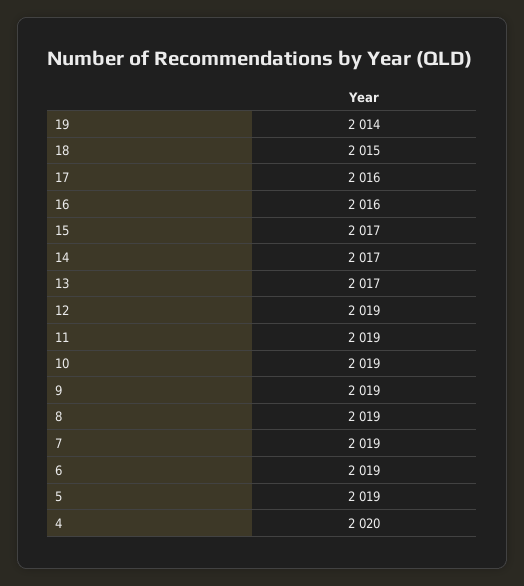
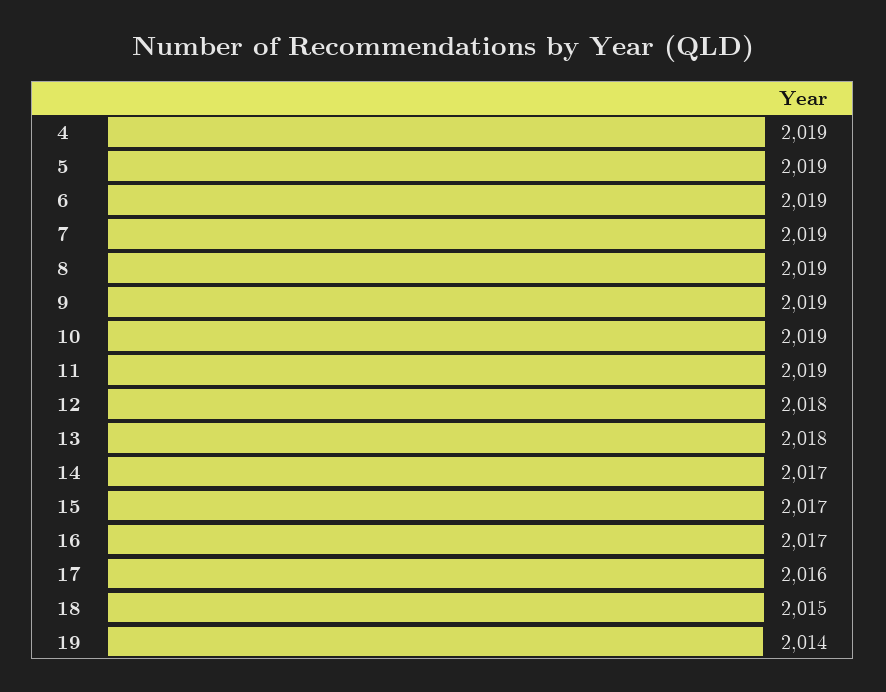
  {
    "19": 2014,
    "18": 2015,
    "17": 2016,
-   "16": 2016,
+   "16": 2017,
    "15": 2017,
    "14": 2017,
-   "13": 2017,
+   "13": 2018,
-   "12": 2019,
+   "12": 2018,
    "11": 2019,
    "10": 2019,
    "9": 2019,
    "8": 2019,
    "7": 2019,
    "6": 2019,
    "5": 2019,
-   "4": 2020
+   "4": 2019
  }

